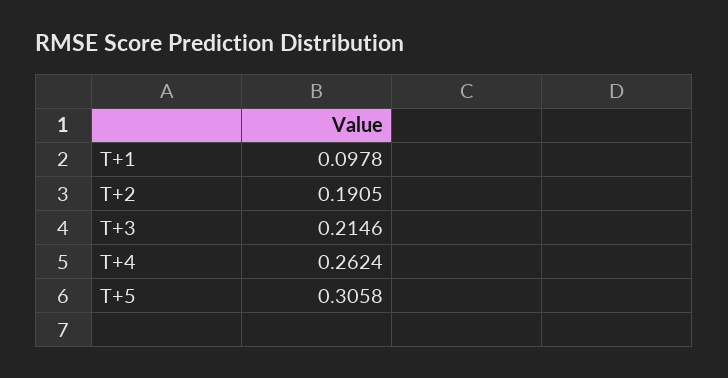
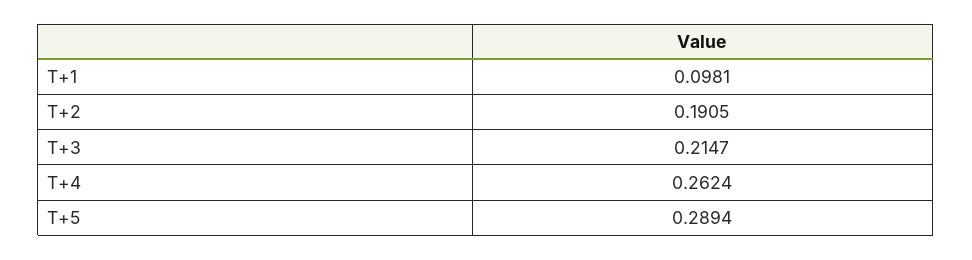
  {
-   "T+1": 0.0978,
+   "T+1": 0.0981,
    "T+2": 0.1905,
-   "T+3": 0.2146,
+   "T+3": 0.2147,
    "T+4": 0.2624,
-   "T+5": 0.3058
+   "T+5": 0.2894
  }

